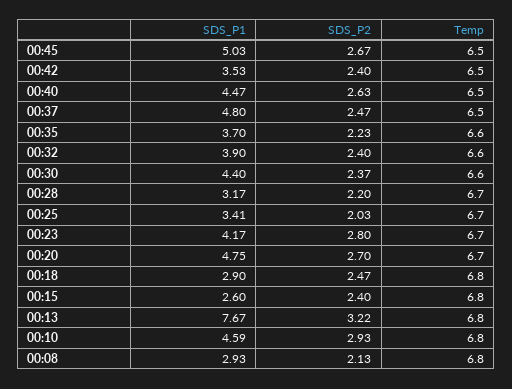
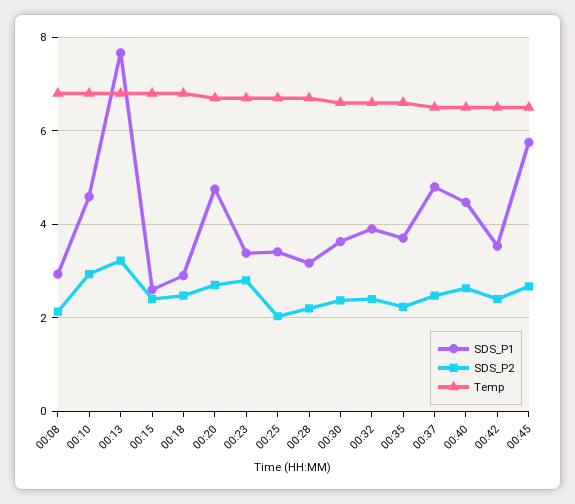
  {
    "SDS_P1": {
-     "00:45": 5.03,
+     "00:45": 5.8,
      "00:42": 3.53,
      "00:40": 4.47,
      "00:37": 4.8,
      "00:35": 3.7,
      "00:32": 3.9,
-     "00:30": 4.4,
+     "00:30": 3.6,
      "00:28": 3.17,
      "00:25": 3.41,
-     "00:23": 4.17,
+     "00:23": 3.4,
      "00:20": 4.75,
      "00:18": 2.9,
      "00:15": 2.6,
      "00:13": 7.67,
      "00:10": 4.59,
      "00:08": 2.93
    },
    "SDS_P2": {
      "00:45": 2.67,
      "00:42": 2.4,
      "00:40": 2.63,
      "00:37": 2.47,
      "00:35": 2.23,
      "00:32": 2.4,
      "00:30": 2.37,
      "00:28": 2.2,
      "00:25": 2.03,
      "00:23": 2.8,
      "00:20": 2.7,
      "00:18": 2.47,
      "00:15": 2.4,
      "00:13": 3.22,
      "00:10": 2.93,
      "00:08": 2.13
    },
    "Temp": {
      "00:45": 6.5,
      "00:42": 6.5,
      "00:40": 6.5,
      "00:37": 6.5,
      "00:35": 6.6,
      "00:32": 6.6,
      "00:30": 6.6,
      "00:28": 6.7,
      "00:25": 6.7,
      "00:23": 6.7,
      "00:20": 6.7,
      "00:18": 6.8,
      "00:15": 6.8,
      "00:13": 6.8,
      "00:10": 6.8,
      "00:08": 6.8
    }
  }

